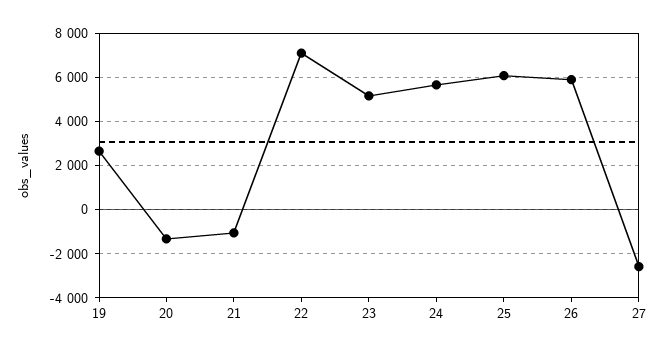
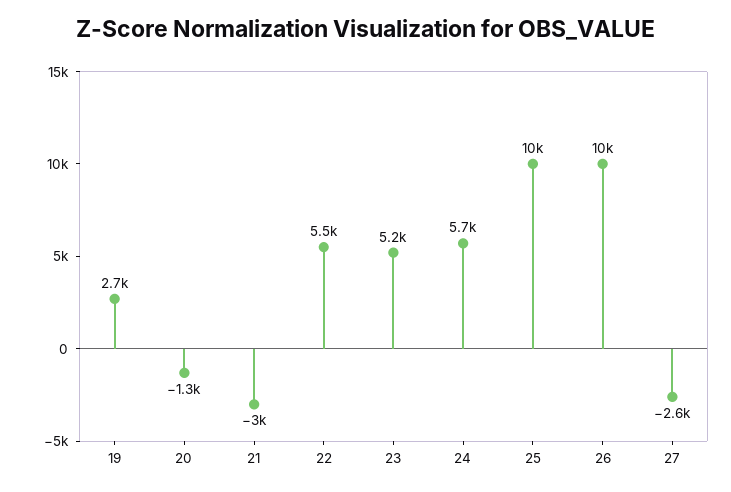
  {
    "19": 2700,
    "20": -1300,
-   "21": -1000,
+   "21": -3000,
-   "22": 7000,
+   "22": 5500,
    "23": 5200,
    "24": 5700,
-   "25": 6000,
+   "25": 10000,
-   "26": 6000,
+   "26": 10000,
    "27": -2600
  }

